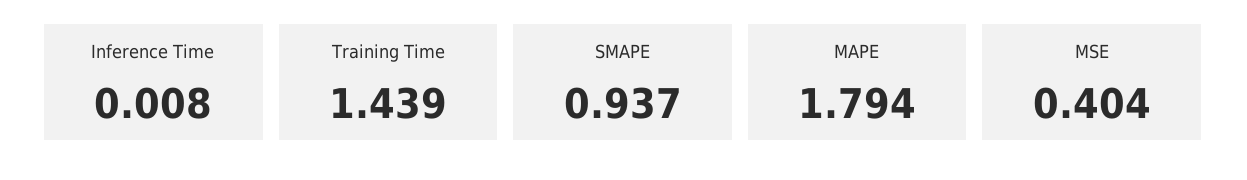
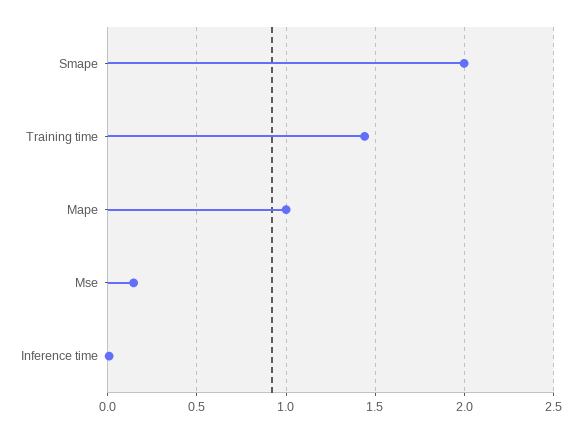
  {
    "Inference Time": 0.008,
    "Training Time": 1.439,
-   "SMAPE": 0.937,
+   "SMAPE": 2,
-   "MAPE": 1.794,
+   "MAPE": 1,
-   "MSE": 0.404
+   "MSE": 0.15
  }

